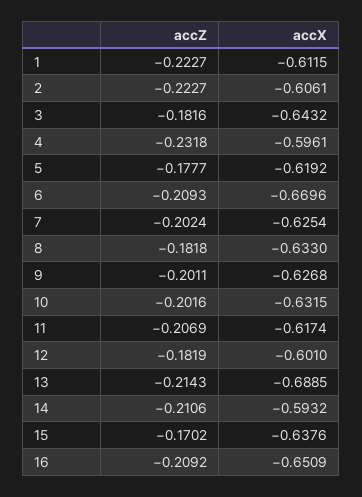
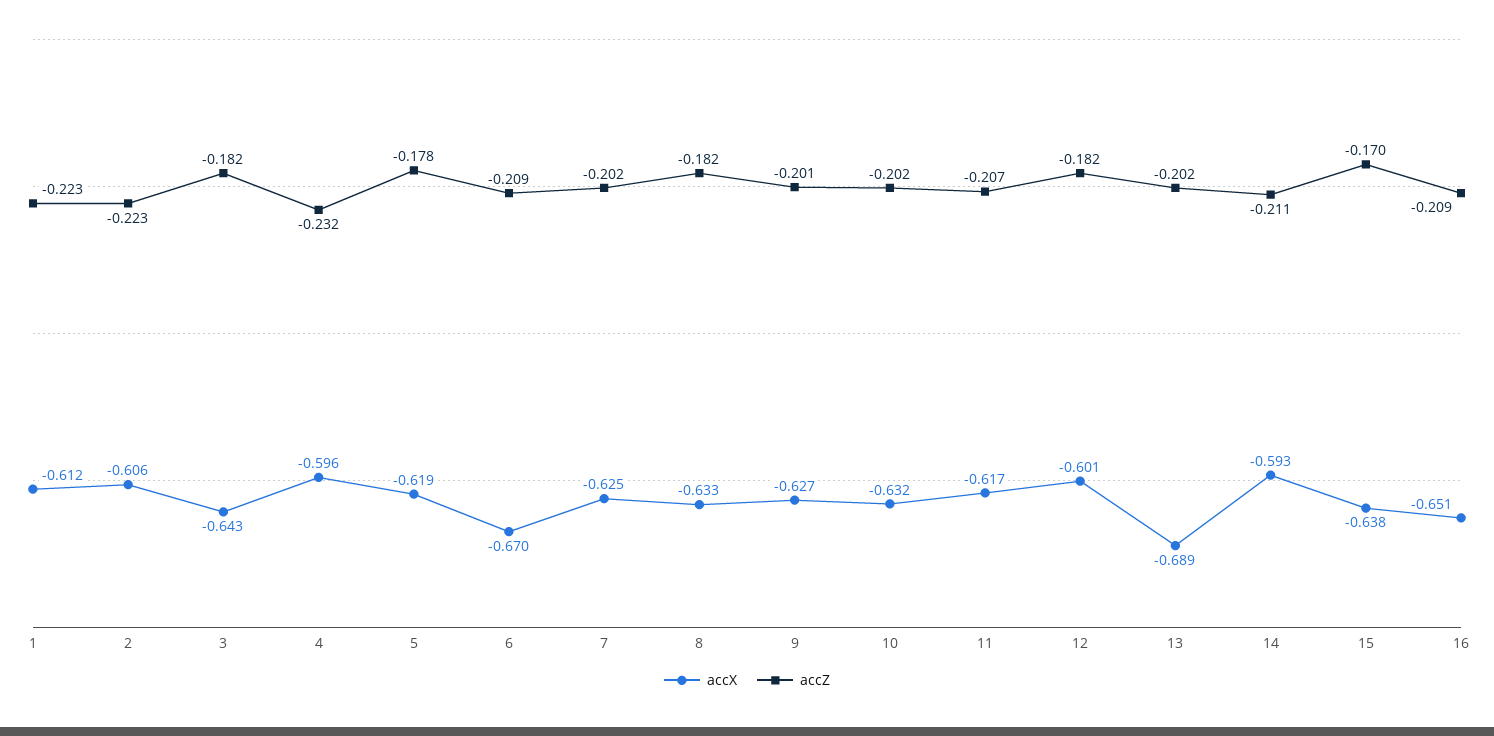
  {
    "accZ": {
      "1": -0.2227,
      "2": -0.2227,
      "3": -0.1816,
      "4": -0.2318,
      "5": -0.1777,
      "6": -0.2093,
      "7": -0.2024,
      "8": -0.1818,
      "9": -0.2011,
      "10": -0.2016,
      "11": -0.2069,
      "12": -0.1819,
-     "13": -0.2143,
+     "13": -0.202,
      "14": -0.2106,
      "15": -0.1702,
      "16": -0.2092
    },
    "accX": {
      "1": -0.6115,
      "2": -0.6061,
      "3": -0.6432,
      "4": -0.5961,
      "5": -0.6192,
      "6": -0.6696,
      "7": -0.6254,
      "8": -0.633,
      "9": -0.6268,
      "10": -0.6315,
      "11": -0.6174,
      "12": -0.601,
      "13": -0.6885,
      "14": -0.5932,
      "15": -0.6376,
      "16": -0.6509
    }
  }

